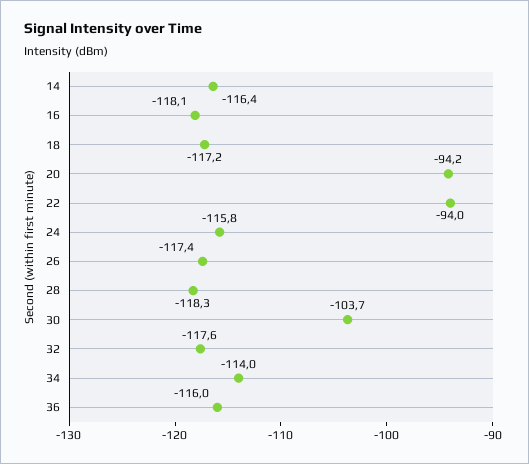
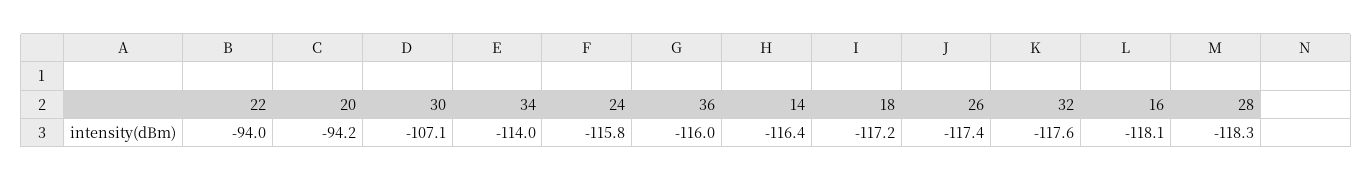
  {
    "14": -116.4,
    "16": -118.1,
    "18": -117.2,
    "20": -94.2,
    "22": -94,
    "24": -115.8,
    "26": -117.4,
    "28": -118.3,
-   "30": -103.7,
+   "30": -107.1,
    "32": -117.6,
    "34": -114,
    "36": -116
  }

